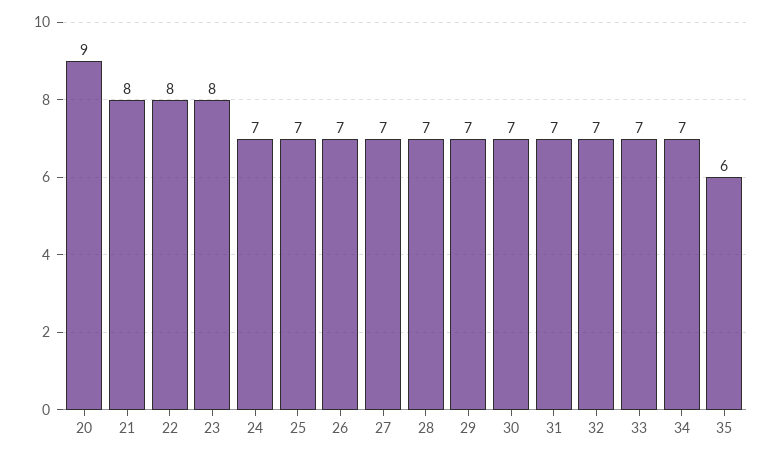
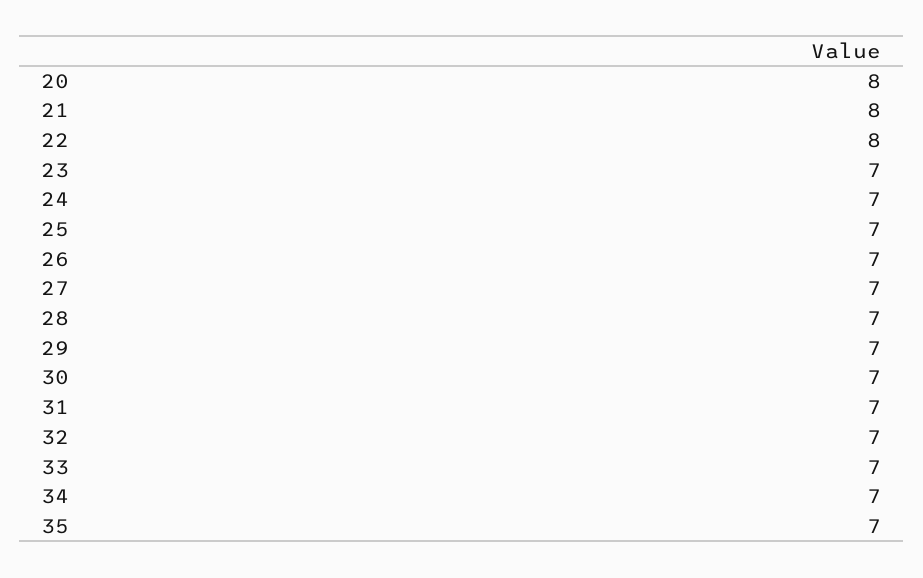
  {
-   "20": 9,
+   "20": 8,
    "21": 8,
    "22": 8,
-   "23": 8,
+   "23": 7,
    "24": 7,
    "25": 7,
    "26": 7,
    "27": 7,
    "28": 7,
    "29": 7,
    "30": 7,
    "31": 7,
    "32": 7,
    "33": 7,
    "34": 7,
-   "35": 6
+   "35": 7
  }

